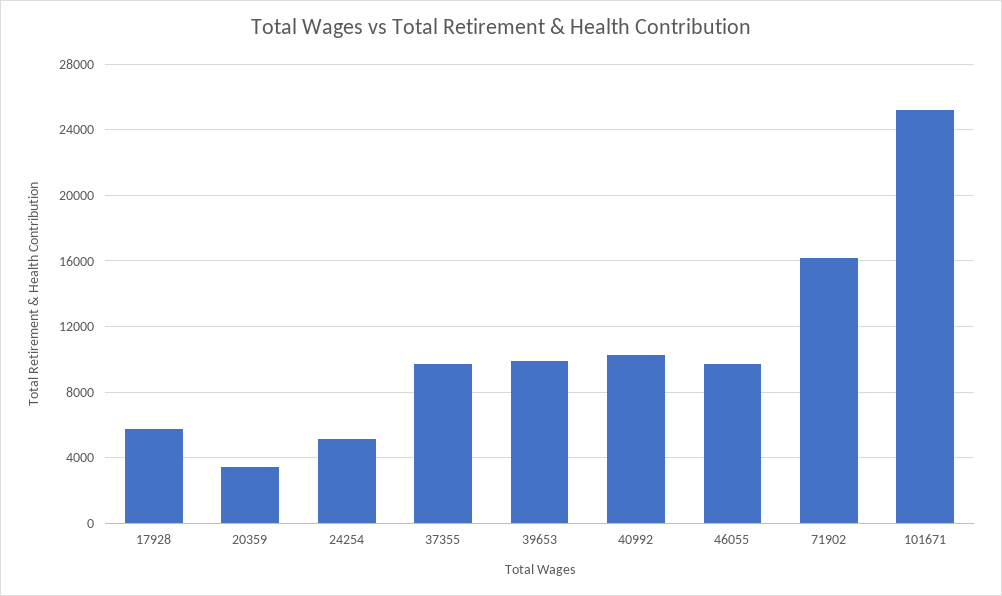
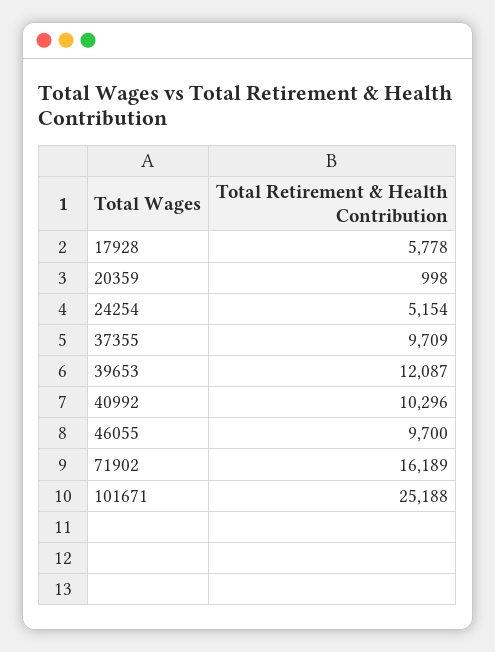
  {
    "17928": 5778,
-   "20359": 3500,
+   "20359": 998,
    "24254": 5154,
    "37355": 9709,
-   "39653": 10000,
+   "39653": 12087,
    "40992": 10296,
    "46055": 9700,
    "71902": 16189,
    "101671": 25188
  }

